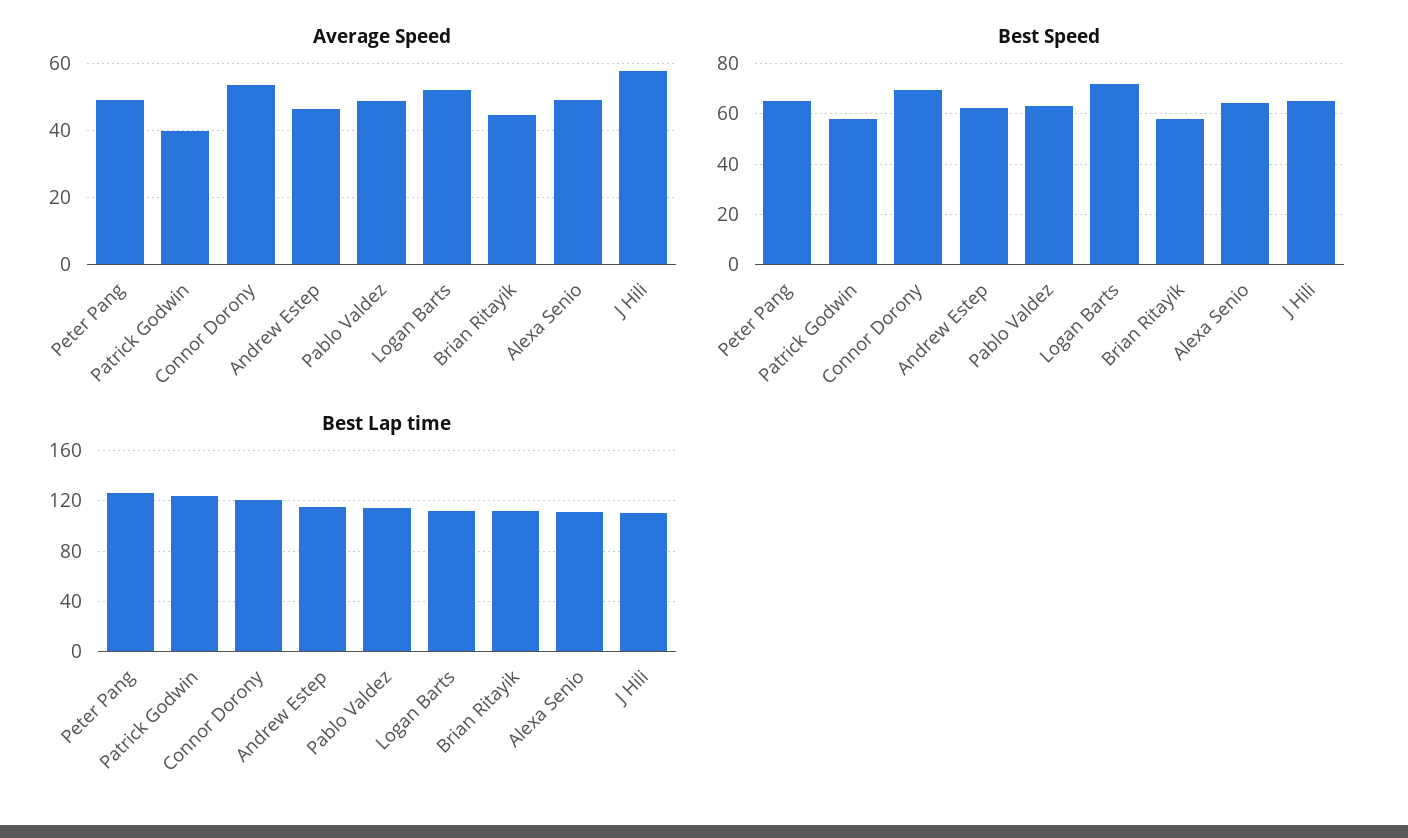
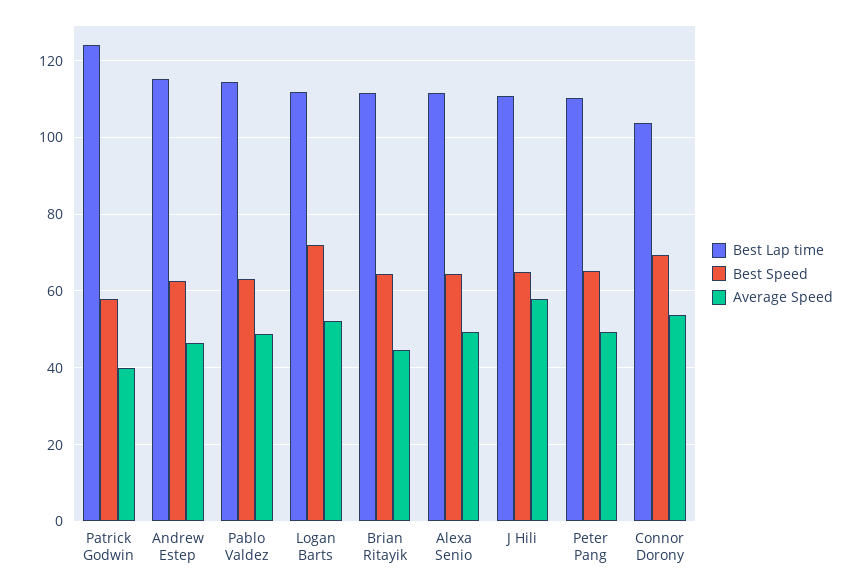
  {
    "Average Speed": {
      "Peter Pang": 50,
      "Patrick Godwin": 40,
      "Connor Dorony": 54,
      "Andrew Estep": 46,
      "Pablo Valdez": 48,
      "Logan Barts": 52,
      "Brian Ritayik": 44,
      "Alexa Senio": 50,
      "J Hili": 58
    },
    "Best Speed": {
      "Peter Pang": 66,
      "Patrick Godwin": 58,
      "Connor Dorony": 70,
      "Andrew Estep": 62,
      "Pablo Valdez": 64,
      "Logan Barts": 72,
-     "Brian Ritayik": 57.5,
+     "Brian Ritayik": 64,
      "Alexa Senio": 64,
      "J Hili": 66
    },
    "Best Lap time": {
-     "Peter Pang": 125,
+     "Peter Pang": 110,
      "Patrick Godwin": 124,
-     "Connor Dorony": 120,
+     "Connor Dorony": 104,
      "Andrew Estep": 116,
      "Pablo Valdez": 114,
      "Logan Barts": 112,
      "Brian Ritayik": 112,
      "Alexa Senio": 112,
      "J Hili": 110
    }
  }

